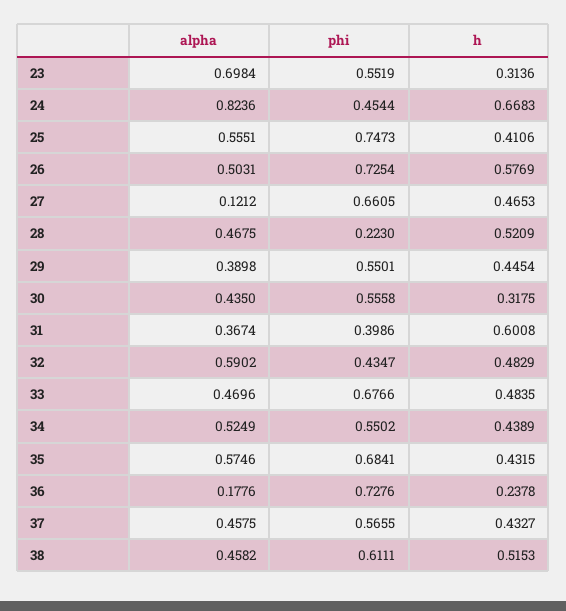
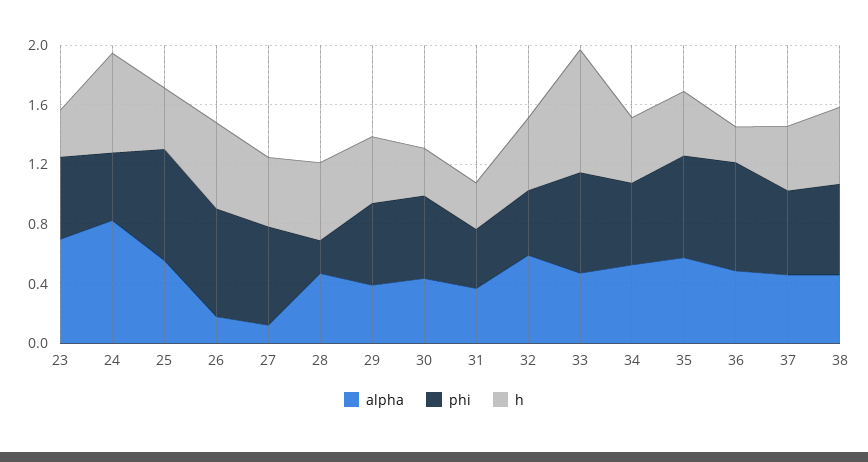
  {
    "alpha": {
      "23": 0.6984,
      "24": 0.8236,
      "25": 0.5551,
-     "26": 0.5031,
+     "26": 0.2,
      "27": 0.1212,
      "28": 0.4675,
      "29": 0.3898,
      "30": 0.435,
      "31": 0.3674,
      "32": 0.5902,
      "33": 0.4696,
      "34": 0.5249,
      "35": 0.5746,
-     "36": 0.1776,
+     "36": 0.5,
      "37": 0.4575,
      "38": 0.4582
    },
    "phi": {
      "23": 0.5519,
      "24": 0.4544,
      "25": 0.7473,
      "26": 0.7254,
      "27": 0.6605,
      "28": 0.223,
      "29": 0.5501,
      "30": 0.5558,
      "31": 0.3986,
      "32": 0.4347,
      "33": 0.6766,
      "34": 0.5502,
      "35": 0.6841,
      "36": 0.7276,
      "37": 0.5655,
      "38": 0.6111
    },
    "h": {
      "23": 0.3136,
      "24": 0.6683,
      "25": 0.4106,
      "26": 0.5769,
      "27": 0.4653,
      "28": 0.5209,
      "29": 0.4454,
      "30": 0.3175,
-     "31": 0.6008,
+     "31": 0.3,
      "32": 0.4829,
-     "33": 0.4835,
+     "33": 0.8,
      "34": 0.4389,
      "35": 0.4315,
      "36": 0.2378,
      "37": 0.4327,
      "38": 0.5153
    }
  }

